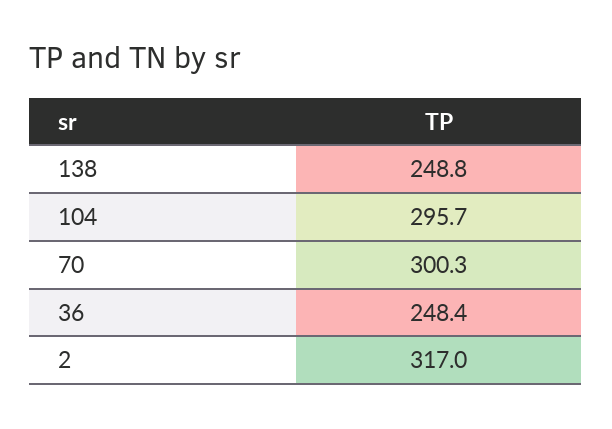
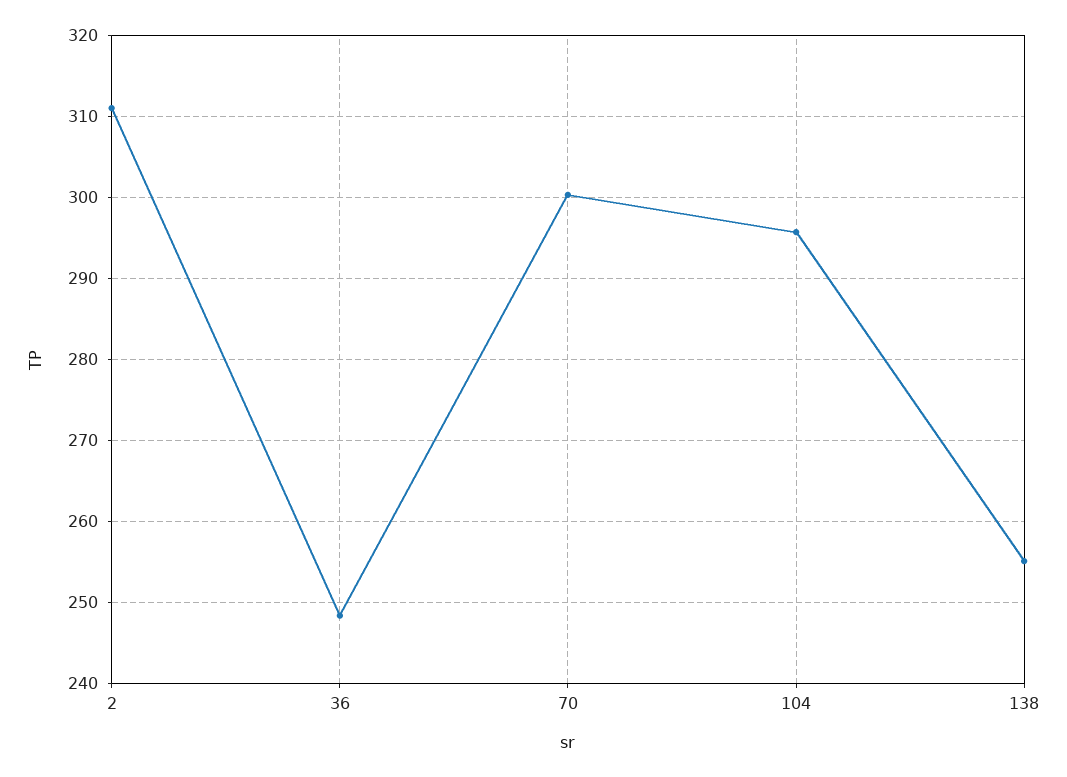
  {
-   "138": 248.8,
+   "138": 255,
    "104": 295.7,
    "70": 300.3,
    "36": 248.4,
-   "2": 317
+   "2": 311
  }

